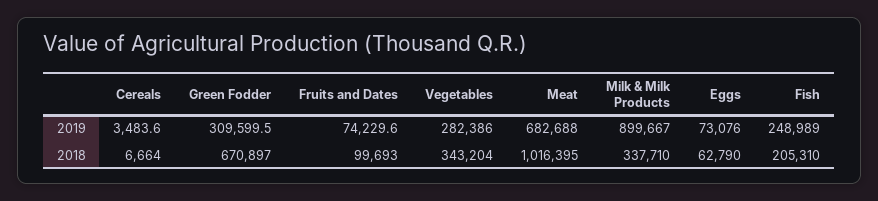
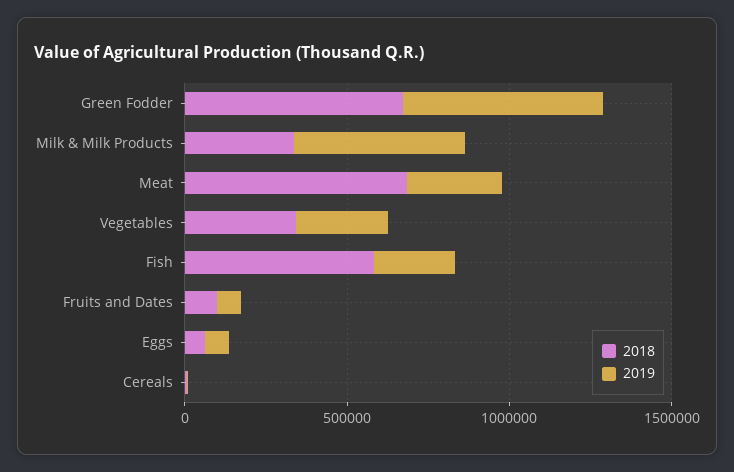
  {
    "2019": {
      "Cereals": 3483.6,
-     "Green Fodder": 309599.5,
+     "Green Fodder": 600000,
      "Fruits and Dates": 74229.6,
      "Vegetables": 282386,
-     "Meat": 682688,
+     "Meat": 300000,
-     "Milk & Milk Products": 899667,
+     "Milk & Milk Products": 500000,
      "Eggs": 73076,
      "Fish": 248989
    },
    "2018": {
      "Cereals": 6664,
      "Green Fodder": 670897,
      "Fruits and Dates": 99693,
      "Vegetables": 343204,
-     "Meat": 1016395,
+     "Meat": 700000,
      "Milk & Milk Products": 337710,
      "Eggs": 62790,
-     "Fish": 205310
+     "Fish": 600000
    }
  }

